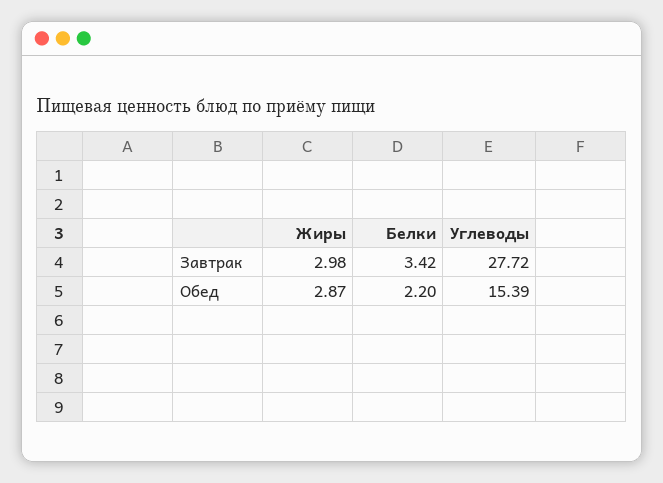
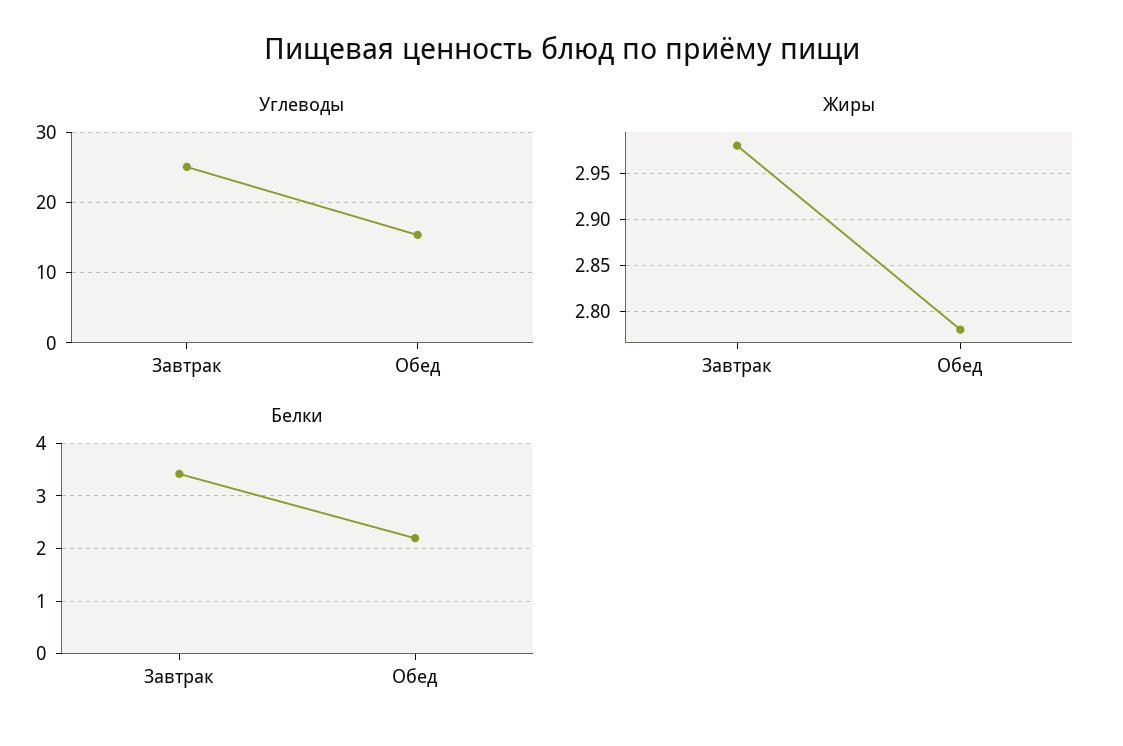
  {
    "Жиры": {
      "Завтрак": 2.98,
-     "Обед": 2.87
+     "Обед": 2.78
    },
    "Белки": {
      "Завтрак": 3.42,
      "Обед": 2.2
    },
    "Углеводы": {
-     "Завтрак": 27.72,
+     "Завтрак": 25,
      "Обед": 15.39
    }
  }

